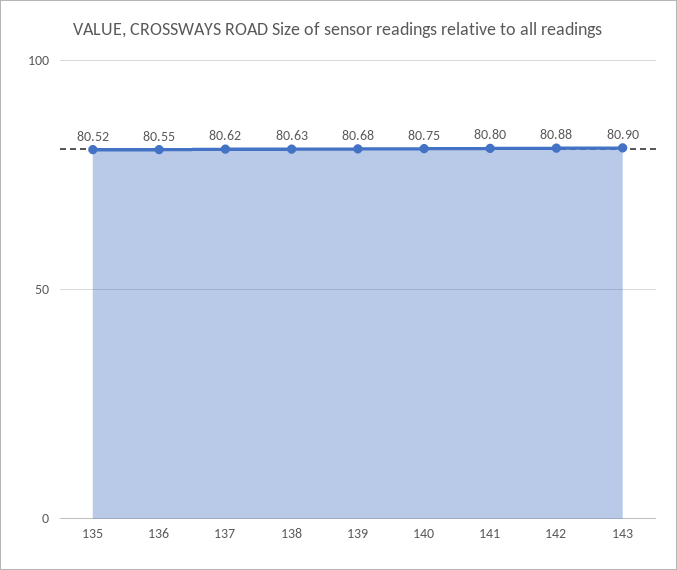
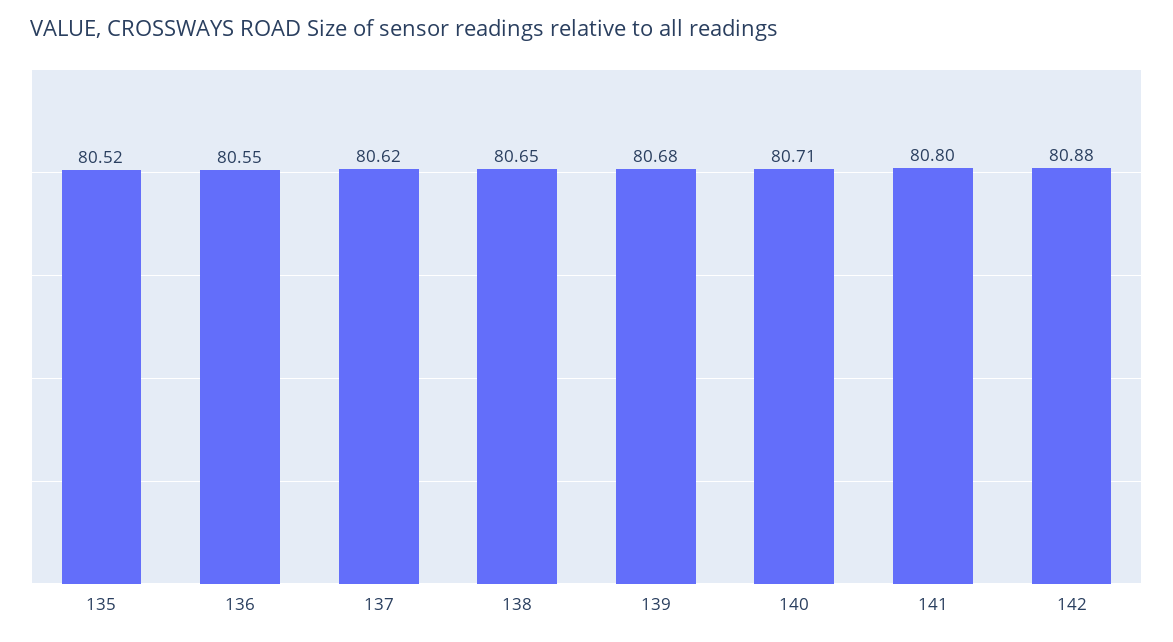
  {
    "135": 80.52,
    "136": 80.55,
    "137": 80.62,
-   "138": 80.63,
+   "138": 80.65,
    "139": 80.68,
-   "140": 80.75,
+   "140": 80.71,
    "141": 80.8,
-   "142": 80.88,
+   "142": 80.88
-   "143": 80.9
  }

